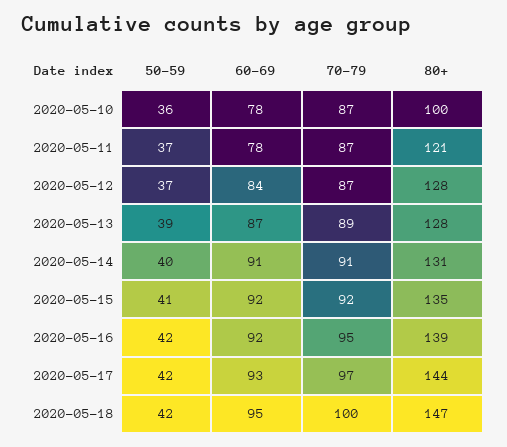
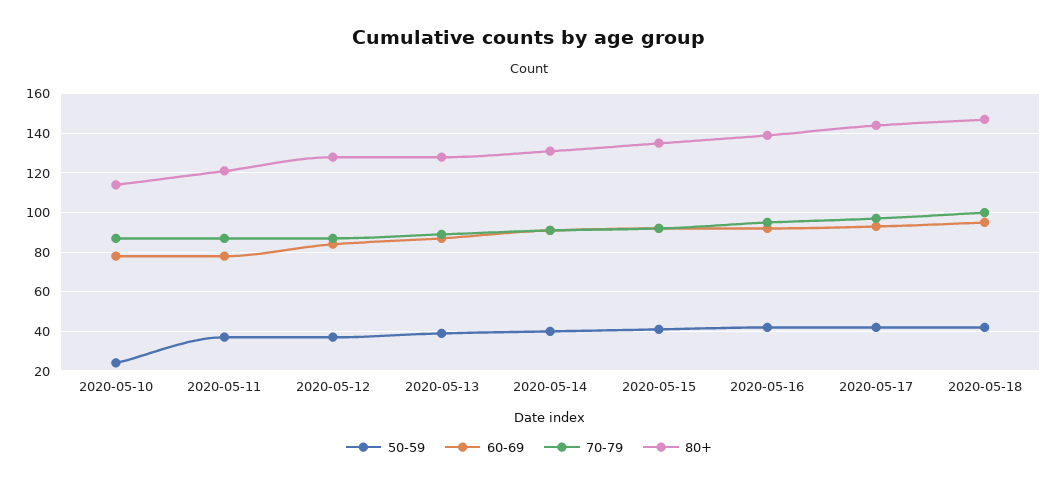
  {
    "50-59": {
-     "2020-05-10": 36,
+     "2020-05-10": 25,
      "2020-05-11": 37,
      "2020-05-12": 37,
      "2020-05-13": 39,
      "2020-05-14": 40,
      "2020-05-15": 41,
      "2020-05-16": 42,
      "2020-05-17": 42,
      "2020-05-18": 42
    },
    "60-69": {
      "2020-05-10": 78,
      "2020-05-11": 78,
      "2020-05-12": 84,
      "2020-05-13": 87,
      "2020-05-14": 91,
      "2020-05-15": 92,
      "2020-05-16": 92,
      "2020-05-17": 93,
      "2020-05-18": 95
    },
    "70-79": {
      "2020-05-10": 87,
      "2020-05-11": 87,
      "2020-05-12": 87,
      "2020-05-13": 89,
      "2020-05-14": 91,
      "2020-05-15": 92,
      "2020-05-16": 95,
      "2020-05-17": 97,
      "2020-05-18": 100
    },
    "80+": {
-     "2020-05-10": 100,
+     "2020-05-10": 115,
      "2020-05-11": 121,
      "2020-05-12": 128,
      "2020-05-13": 128,
      "2020-05-14": 131,
      "2020-05-15": 135,
      "2020-05-16": 139,
      "2020-05-17": 144,
      "2020-05-18": 147
    }
  }

